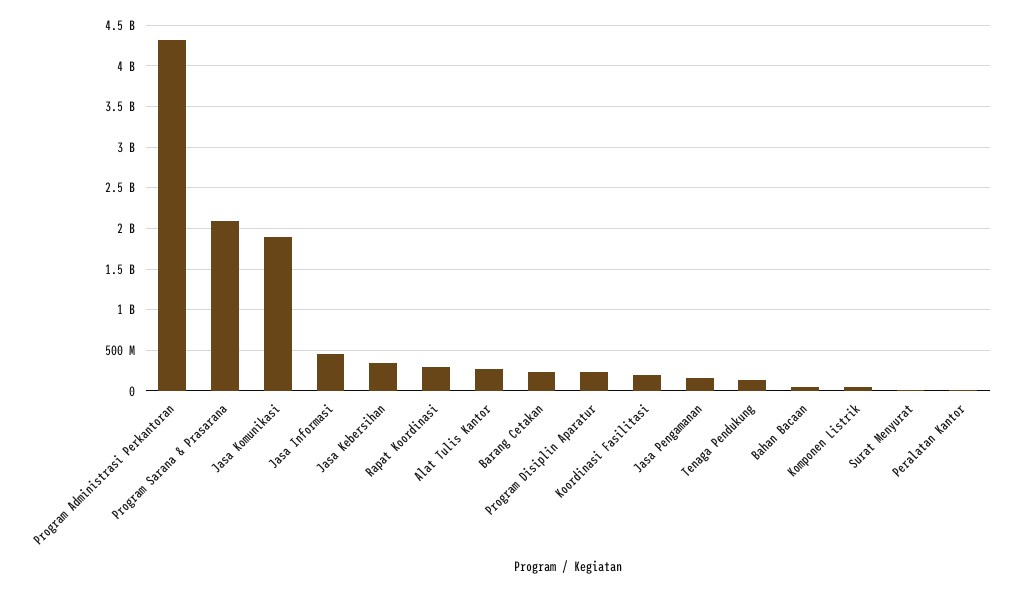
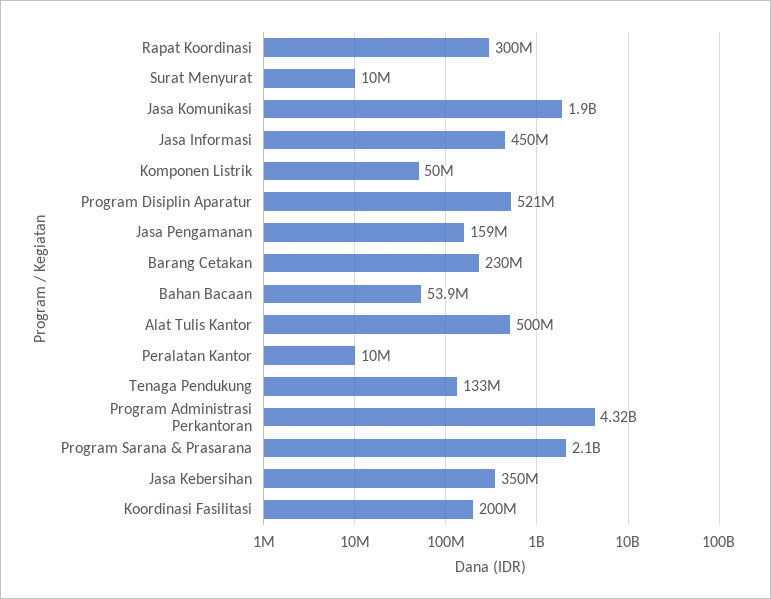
  {
    "Program Administrasi Perkantoran": 4320000000,
    "Program Sarana & Prasarana": 2100000000,
    "Jasa Komunikasi": 1900000000,
    "Jasa Informasi": 450000000,
    "Jasa Kebersihan": 350000000,
    "Rapat Koordinasi": 300000000,
-   "Alat Tulis Kantor": 300000000,
+   "Alat Tulis Kantor": 500000000,
    "Barang Cetakan": 230000000,
-   "Program Disiplin Aparatur": 200000000,
+   "Program Disiplin Aparatur": 521000000,
    "Koordinasi Fasilitasi": 200000000,
    "Jasa Pengamanan": 159000000,
    "Tenaga Pendukung": 133000000,
    "Bahan Bacaan": 53900000,
    "Komponen Listrik": 50000000,
    "Surat Menyurat": 10000000,
    "Peralatan Kantor": 10000000
  }

